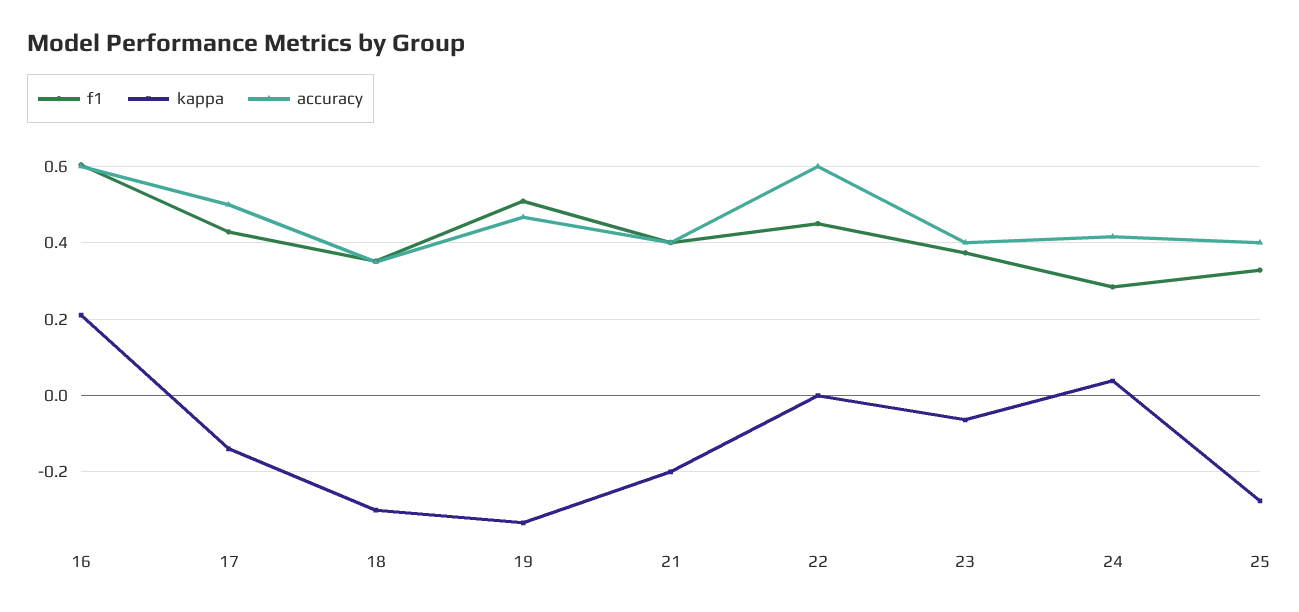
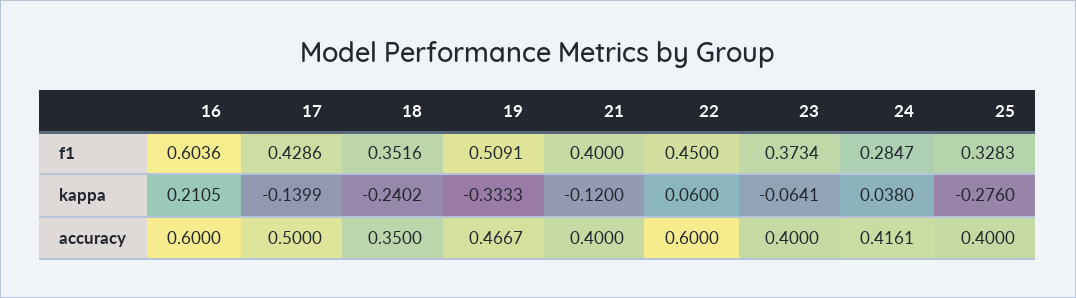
  {
    "f1": {
      "16": 0.6036,
      "17": 0.4286,
      "18": 0.3516,
      "19": 0.5091,
      "21": 0.4,
      "22": 0.45,
      "23": 0.3734,
      "24": 0.2847,
      "25": 0.3283
    },
    "kappa": {
      "16": 0.2105,
      "17": -0.1399,
-     "18": -0.3,
+     "18": -0.2402,
      "19": -0.3333,
-     "21": -0.2,
+     "21": -0.12,
-     "22": 0,
+     "22": 0.06,
      "23": -0.0641,
      "24": 0.038,
      "25": -0.276
    },
    "accuracy": {
      "16": 0.6,
      "17": 0.5,
      "18": 0.35,
      "19": 0.4667,
      "21": 0.4,
      "22": 0.6,
      "23": 0.4,
      "24": 0.4161,
      "25": 0.4
    }
  }

